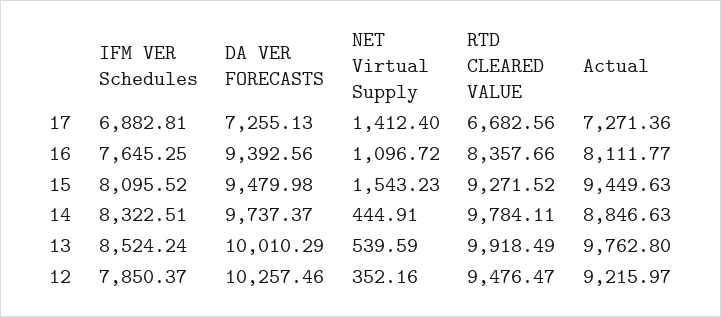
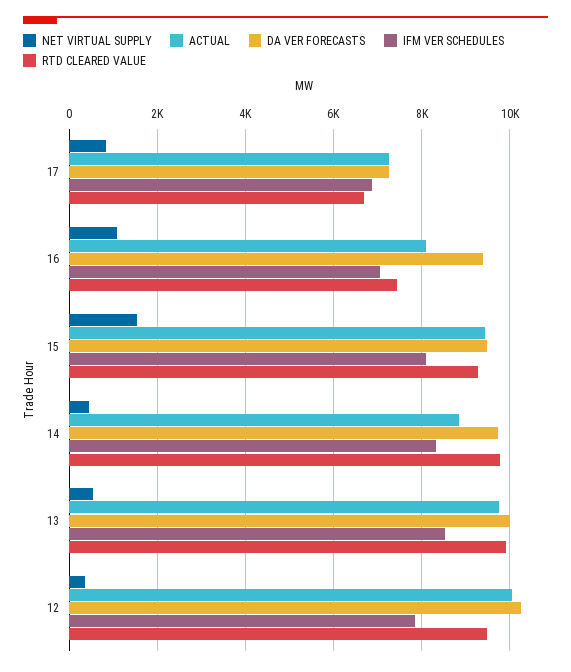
  {
    "IFM VER Schedules": {
      "17": 6882.81,
-     "16": 7645.25,
+     "16": 7000,
      "15": 8095.52,
      "14": 8322.51,
      "13": 8524.24,
      "12": 7850.37
    },
    "DA VER FORECASTS": {
      "17": 7255.13,
      "16": 9392.56,
      "15": 9479.98,
      "14": 9737.37,
      "13": 10010.29,
      "12": 10257.46
    },
    "NET Virtual Supply": {
-     "17": 1412.4,
+     "17": 800,
      "16": 1096.72,
      "15": 1543.23,
      "14": 444.91,
      "13": 539.59,
      "12": 352.16
    },
    "RTD CLEARED VALUE": {
      "17": 6682.56,
-     "16": 8357.66,
+     "16": 7400,
      "15": 9271.52,
      "14": 9784.11,
      "13": 9918.49,
      "12": 9476.47
    },
    "Actual": {
      "17": 7271.36,
      "16": 8111.77,
      "15": 9449.63,
      "14": 8846.63,
      "13": 9762.8,
-     "12": 9215.97
+     "12": 10000
    }
  }

